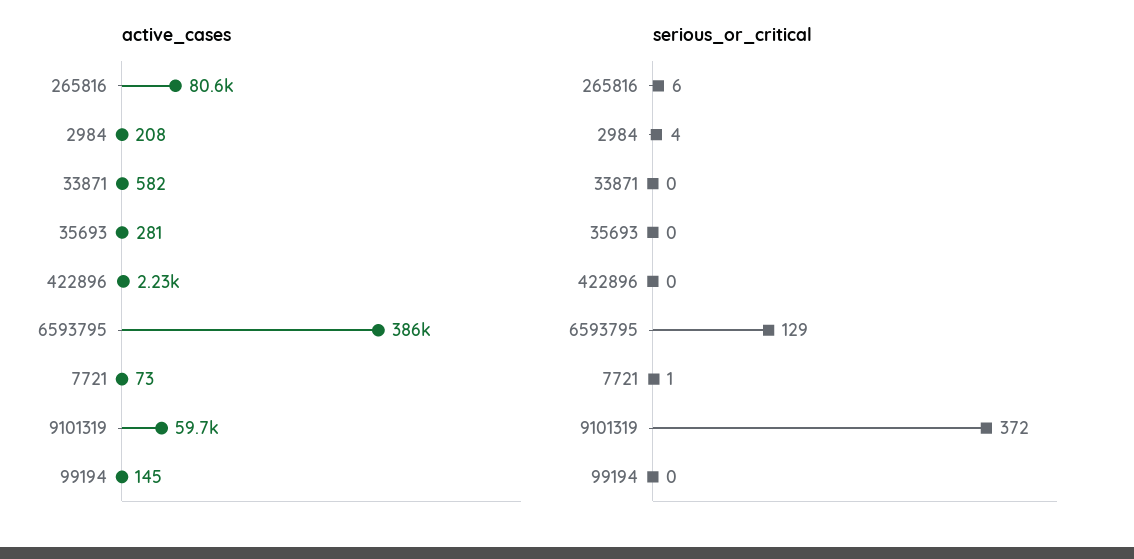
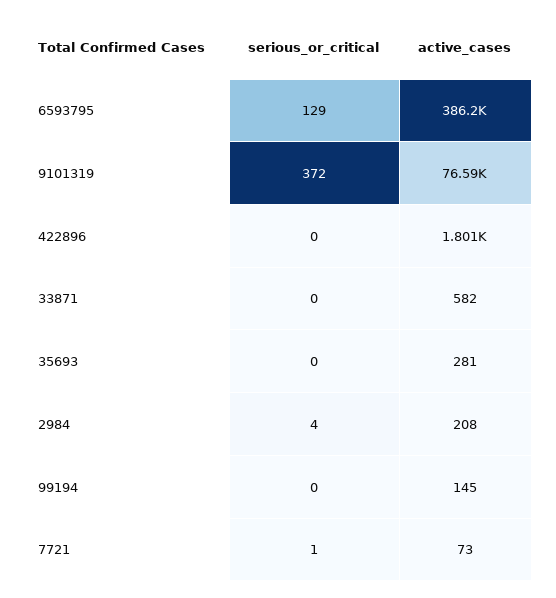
  {
    "active_cases": {
-     "265816": 80600,
      "2984": 208,
      "33871": 582,
      "35693": 281,
-     "422896": 2230,
+     "422896": 1801,
      "6593795": 386200,
      "7721": 73,
-     "9101319": 59700,
+     "9101319": 76590,
      "99194": 145
    },
    "serious_or_critical": {
-     "265816": 6,
      "2984": 4,
      "33871": 0,
      "35693": 0,
      "422896": 0,
      "6593795": 129,
      "7721": 1,
      "9101319": 372,
      "99194": 0
    }
  }

